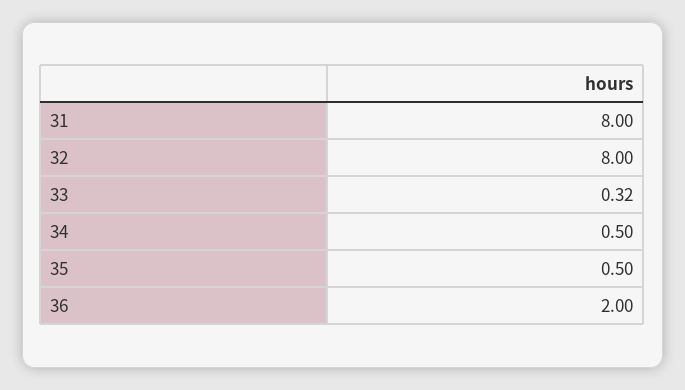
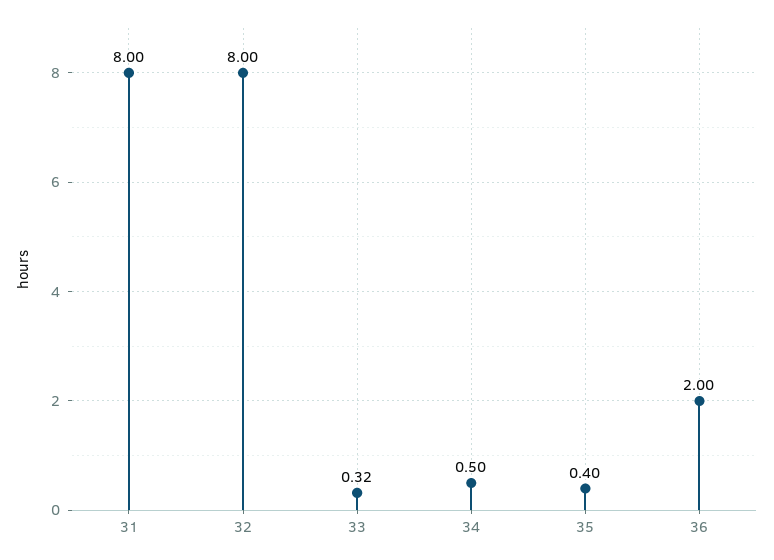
  {
    "31": 8,
    "32": 8,
    "33": 0.32,
    "34": 0.5,
-   "35": 0.5,
+   "35": 0.4,
    "36": 2
  }

